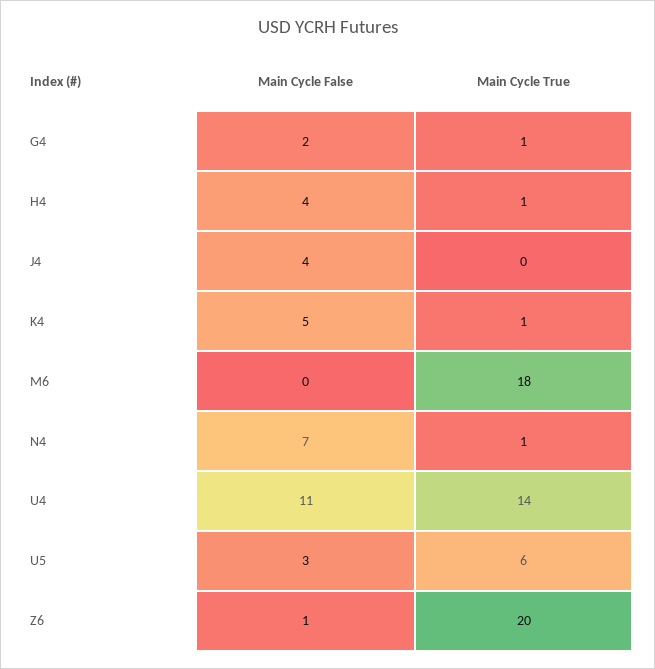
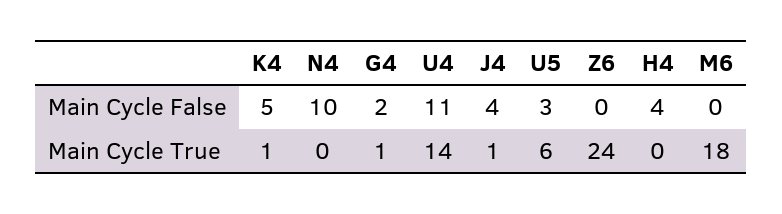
  {
    "Main Cycle False": {
      "G4": 2,
      "H4": 4,
      "J4": 4,
      "K4": 5,
      "M6": 0,
-     "N4": 7,
+     "N4": 10,
      "U4": 11,
      "U5": 3,
-     "Z6": 1
+     "Z6": 0
    },
    "Main Cycle True": {
      "G4": 1,
-     "H4": 1,
+     "H4": 0,
-     "J4": 0,
+     "J4": 1,
      "K4": 1,
      "M6": 18,
-     "N4": 1,
+     "N4": 0,
      "U4": 14,
      "U5": 6,
-     "Z6": 20
+     "Z6": 24
    }
  }

